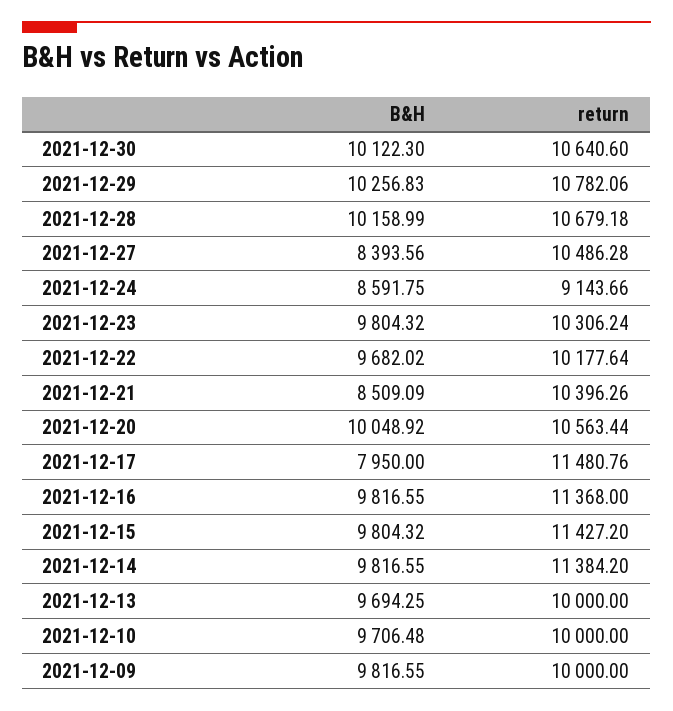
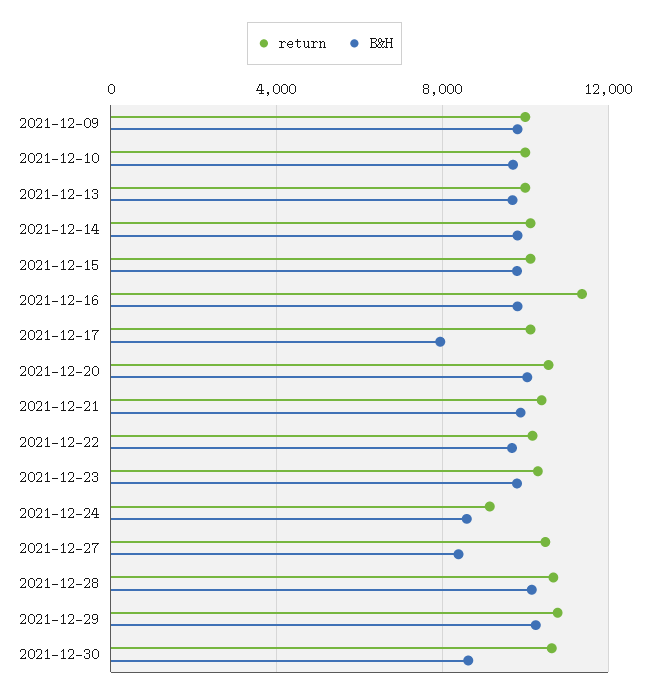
  {
    "B&H": {
-     "2021-12-30": 10122.3,
+     "2021-12-30": 8500,
      "2021-12-29": 10256.83,
      "2021-12-28": 10158.99,
      "2021-12-27": 8393.56,
      "2021-12-24": 8591.75,
      "2021-12-23": 9804.32,
      "2021-12-22": 9682.02,
-     "2021-12-21": 8509.09,
+     "2021-12-21": 10000,
      "2021-12-20": 10048.92,
      "2021-12-17": 7950,
      "2021-12-16": 9816.55,
      "2021-12-15": 9804.32,
      "2021-12-14": 9816.55,
      "2021-12-13": 9694.25,
      "2021-12-10": 9706.48,
      "2021-12-09": 9816.55
    },
    "return": {
      "2021-12-30": 10640.6,
      "2021-12-29": 10782.06,
      "2021-12-28": 10679.18,
      "2021-12-27": 10486.28,
      "2021-12-24": 9143.66,
      "2021-12-23": 10306.24,
      "2021-12-22": 10177.64,
      "2021-12-21": 10396.26,
      "2021-12-20": 10563.44,
-     "2021-12-17": 11480.76,
+     "2021-12-17": 10000,
      "2021-12-16": 11368,
-     "2021-12-15": 11427.2,
+     "2021-12-15": 10000,
-     "2021-12-14": 11384.2,
+     "2021-12-14": 10000,
      "2021-12-13": 10000,
      "2021-12-10": 10000,
      "2021-12-09": 10000
    }
  }

